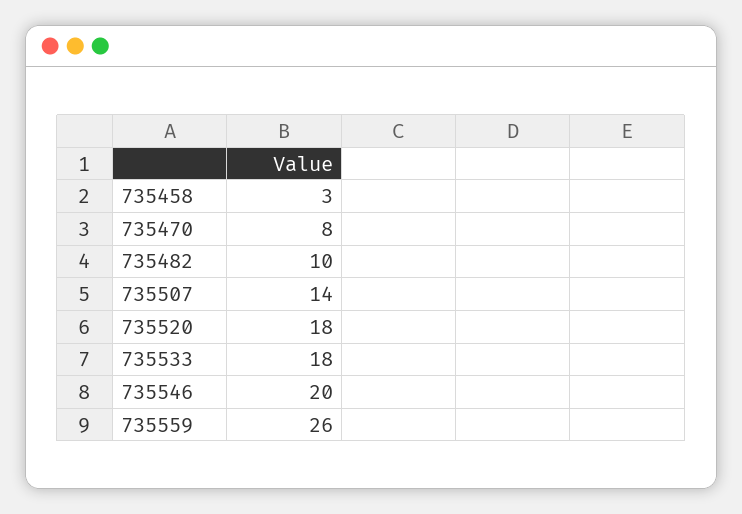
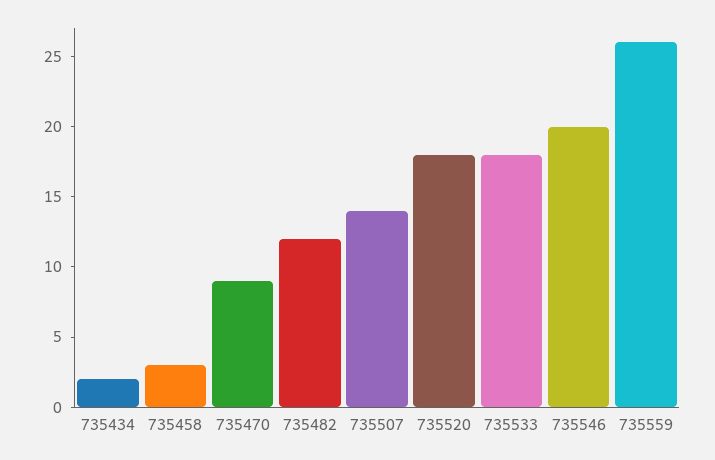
  {
    "735458": 3,
-   "735470": 8,
+   "735470": 9,
-   "735482": 10,
+   "735482": 12,
    "735507": 14,
    "735520": 18,
    "735533": 18,
    "735546": 20,
-   "735559": 26
+   "735559": 26,
+   "735434": 2
  }

